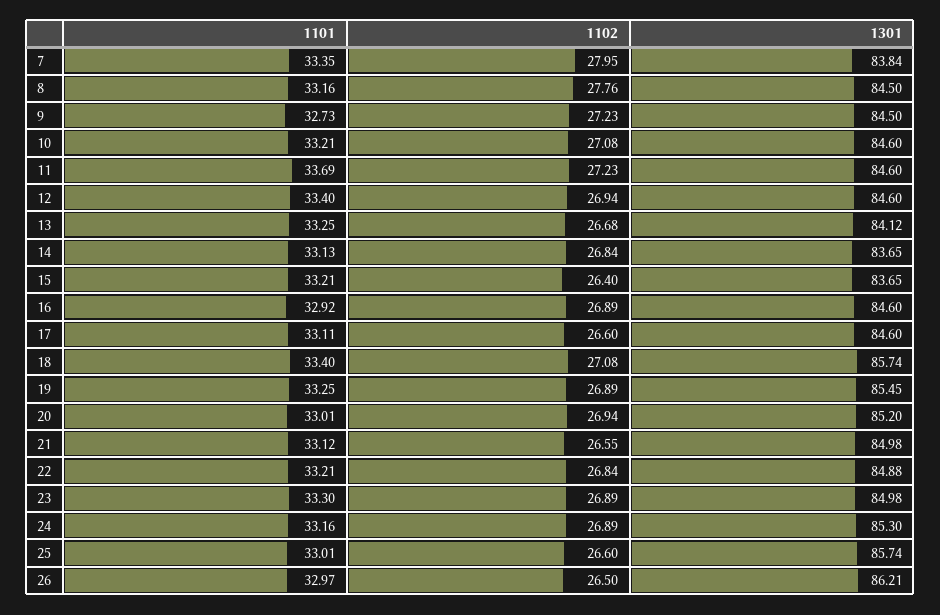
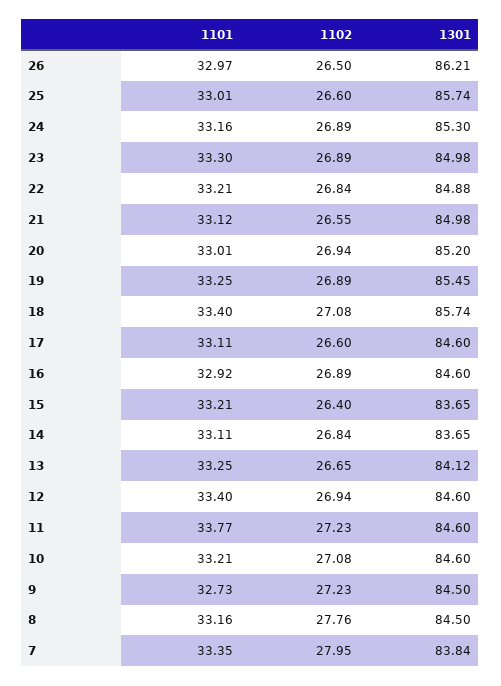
  {
    "1101": {
      "7": 33.35,
      "8": 33.16,
      "9": 32.73,
      "10": 33.21,
-     "11": 33.69,
+     "11": 33.77,
      "12": 33.4,
      "13": 33.25,
-     "14": 33.13,
+     "14": 33.11,
      "15": 33.21,
      "16": 32.92,
      "17": 33.11,
      "18": 33.4,
      "19": 33.25,
      "20": 33.01,
      "21": 33.12,
      "22": 33.21,
      "23": 33.3,
      "24": 33.16,
      "25": 33.01,
      "26": 32.97
    },
    "1102": {
      "7": 27.95,
      "8": 27.76,
      "9": 27.23,
      "10": 27.08,
      "11": 27.23,
      "12": 26.94,
-     "13": 26.68,
+     "13": 26.65,
      "14": 26.84,
      "15": 26.4,
      "16": 26.89,
      "17": 26.6,
      "18": 27.08,
      "19": 26.89,
      "20": 26.94,
      "21": 26.55,
      "22": 26.84,
      "23": 26.89,
      "24": 26.89,
      "25": 26.6,
      "26": 26.5
    },
    "1301": {
      "7": 83.84,
      "8": 84.5,
      "9": 84.5,
      "10": 84.6,
      "11": 84.6,
      "12": 84.6,
      "13": 84.12,
      "14": 83.65,
      "15": 83.65,
      "16": 84.6,
      "17": 84.6,
      "18": 85.74,
      "19": 85.45,
      "20": 85.2,
      "21": 84.98,
      "22": 84.88,
      "23": 84.98,
      "24": 85.3,
      "25": 85.74,
      "26": 86.21
    }
  }

